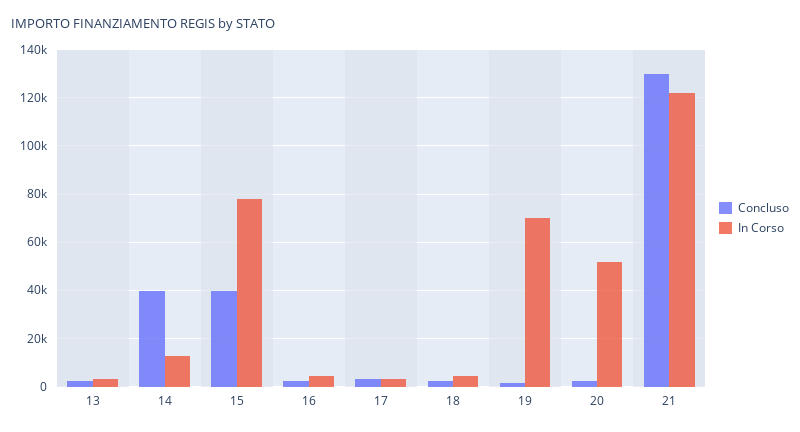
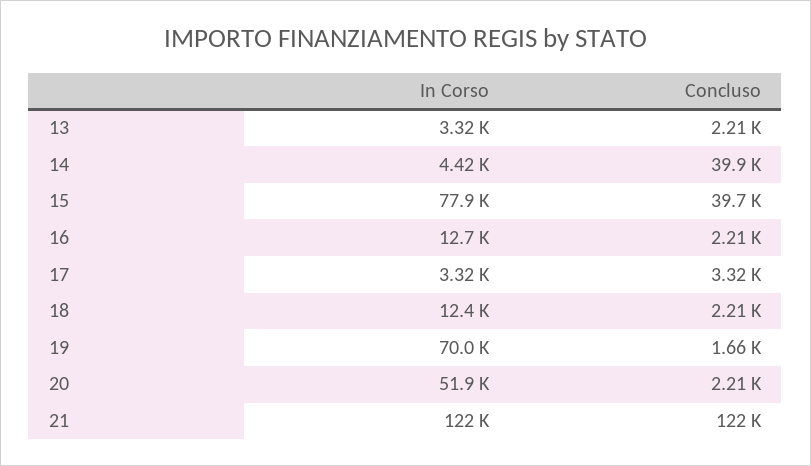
  {
    "Concluso": {
      "13": 2210,
      "14": 39900,
      "15": 39700,
      "16": 2210,
      "17": 3320,
      "18": 2210,
      "19": 1660,
      "20": 2210,
-     "21": 130000
+     "21": 122000
    },
    "In Corso": {
      "13": 3320,
-     "14": 12500,
+     "14": 4420,
      "15": 77900,
-     "16": 5000,
+     "16": 12700,
      "17": 3320,
-     "18": 5000,
+     "18": 12400,
      "19": 70000,
      "20": 51900,
      "21": 122000
    }
  }

